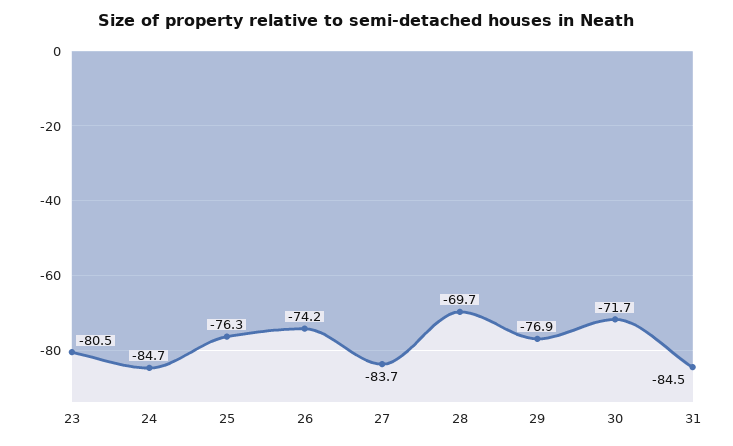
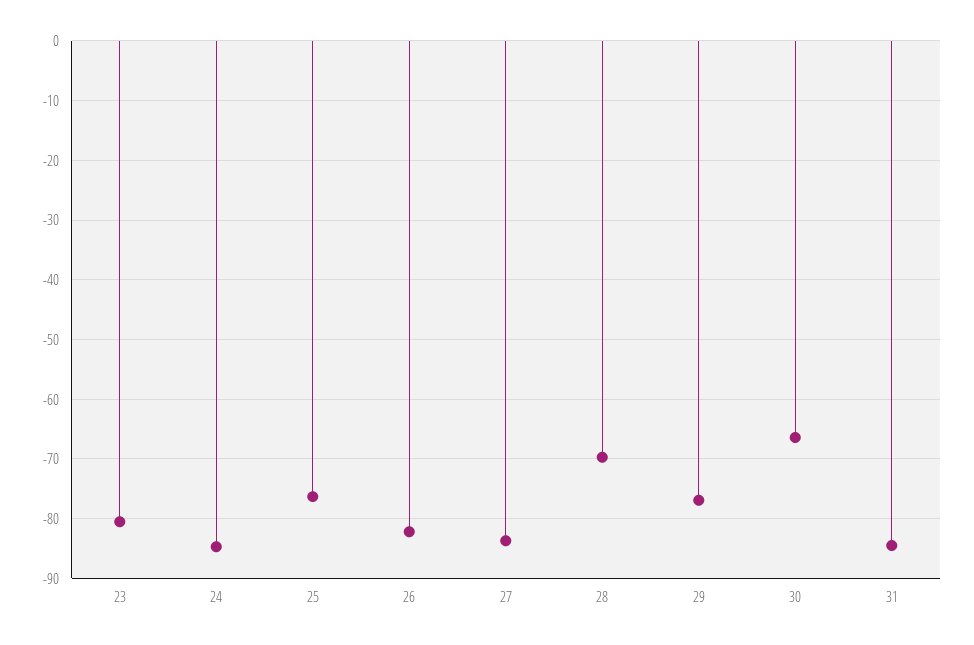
  {
    "23": -80.5,
    "24": -84.7,
    "25": -76.3,
-   "26": -74.2,
+   "26": -82,
    "27": -83.7,
    "28": -69.7,
    "29": -76.9,
-   "30": -71.7,
+   "30": -66,
    "31": -84.5
  }

